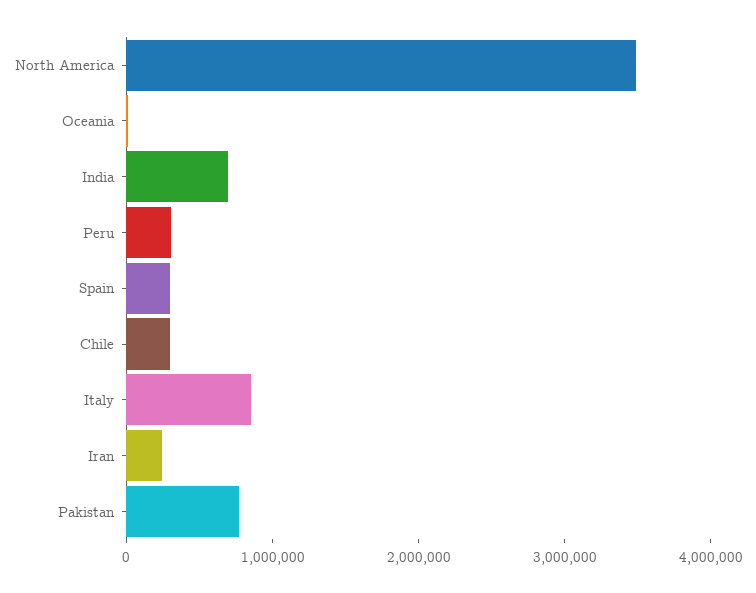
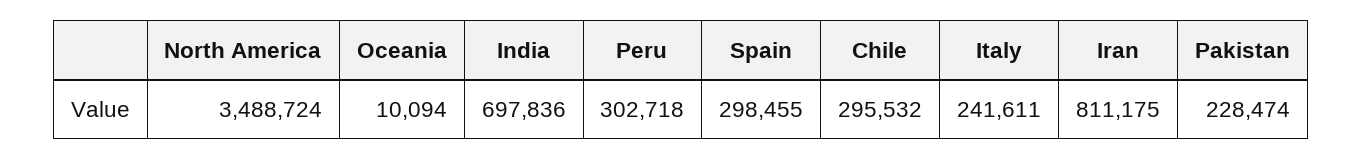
  {
    "North America": 3488724,
    "Oceania": 10094,
    "India": 697836,
    "Peru": 302718,
    "Spain": 298455,
    "Chile": 295532,
-   "Italy": 800000,
+   "Italy": 241611,
-   "Iran": 200000,
+   "Iran": 811175,
-   "Pakistan": 800000
+   "Pakistan": 228474
  }

